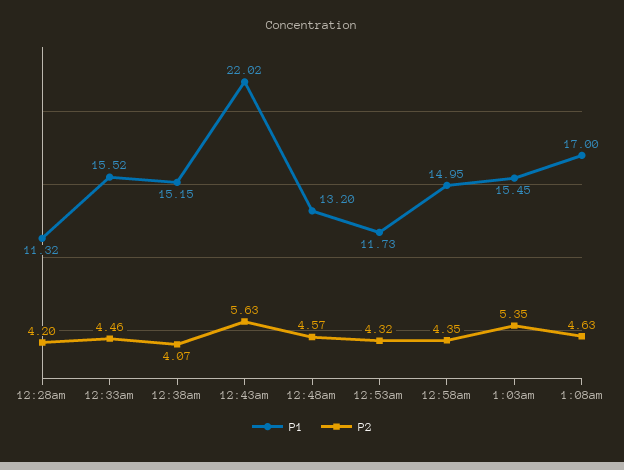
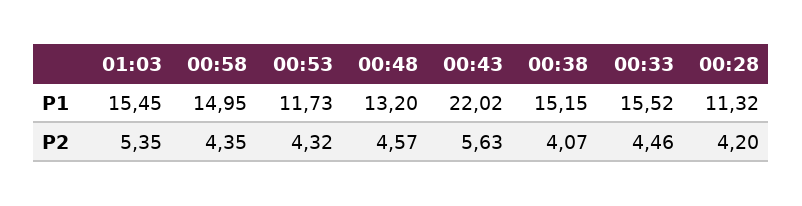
  {
    "P1": {
      "12:28am": 11.32,
      "12:33am": 15.52,
      "12:38am": 15.15,
      "12:43am": 22.02,
      "12:48am": 13.2,
      "12:53am": 11.73,
      "12:58am": 14.95,
-     "1:03am": 15.45,
+     "1:03am": 15.45
-     "1:08am": 17
    },
    "P2": {
      "12:28am": 4.2,
      "12:33am": 4.46,
      "12:38am": 4.07,
      "12:43am": 5.63,
      "12:48am": 4.57,
      "12:53am": 4.32,
      "12:58am": 4.35,
-     "1:03am": 5.35,
+     "1:03am": 5.35
-     "1:08am": 4.63
    }
  }

